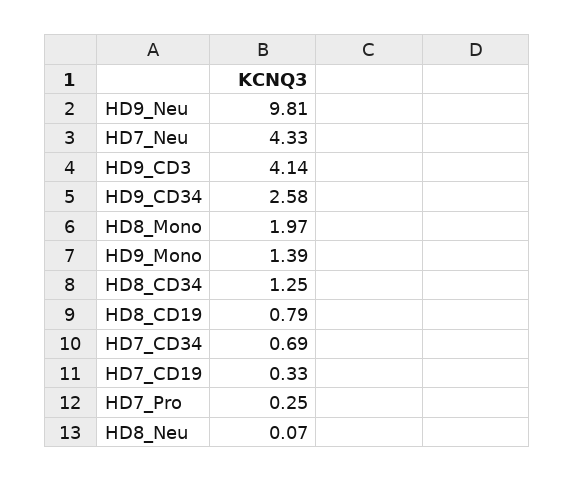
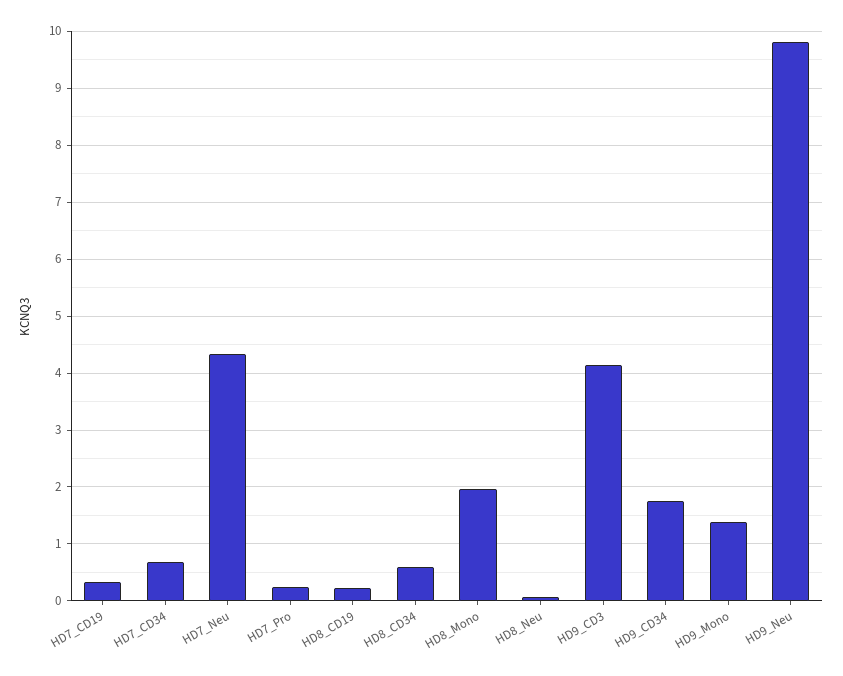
  {
    "HD9_Neu": 9.81,
    "HD7_Neu": 4.33,
    "HD9_CD3": 4.14,
-   "HD9_CD34": 2.58,
+   "HD9_CD34": 1.8,
    "HD8_Mono": 1.97,
    "HD9_Mono": 1.39,
-   "HD8_CD34": 1.25,
+   "HD8_CD34": 0.6,
-   "HD8_CD19": 0.79,
+   "HD8_CD19": 0.2,
    "HD7_CD34": 0.69,
    "HD7_CD19": 0.33,
    "HD7_Pro": 0.25,
    "HD8_Neu": 0.07
  }

